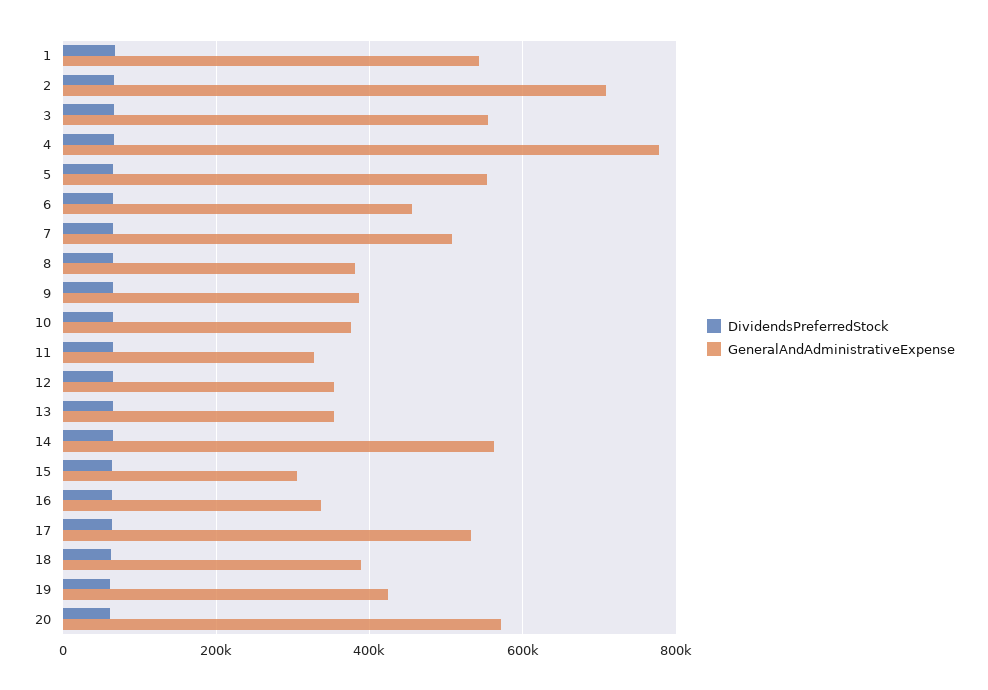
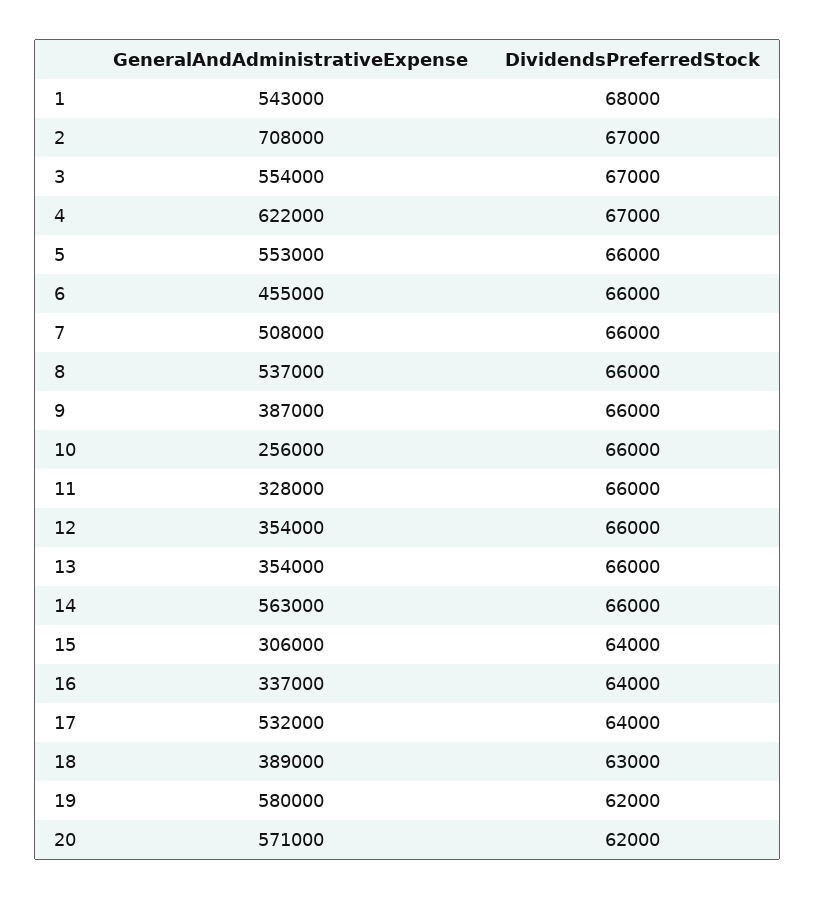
  {
    "DividendsPreferredStock": {
      "1": 68000,
      "2": 67000,
      "3": 67000,
      "4": 67000,
      "5": 66000,
      "6": 66000,
      "7": 66000,
      "8": 66000,
      "9": 66000,
      "10": 66000,
      "11": 66000,
      "12": 66000,
      "13": 66000,
      "14": 66000,
      "15": 64000,
      "16": 64000,
      "17": 64000,
      "18": 63000,
      "19": 62000,
      "20": 62000
    },
    "GeneralAndAdministrativeExpense": {
      "1": 543000,
      "2": 708000,
      "3": 554000,
-     "4": 780000,
+     "4": 622000,
      "5": 553000,
      "6": 455000,
      "7": 508000,
-     "8": 380000,
+     "8": 537000,
      "9": 387000,
-     "10": 380000,
+     "10": 256000,
      "11": 328000,
      "12": 354000,
      "13": 354000,
      "14": 563000,
      "15": 306000,
      "16": 337000,
      "17": 532000,
      "18": 389000,
-     "19": 420000,
+     "19": 580000,
      "20": 571000
    }
  }

